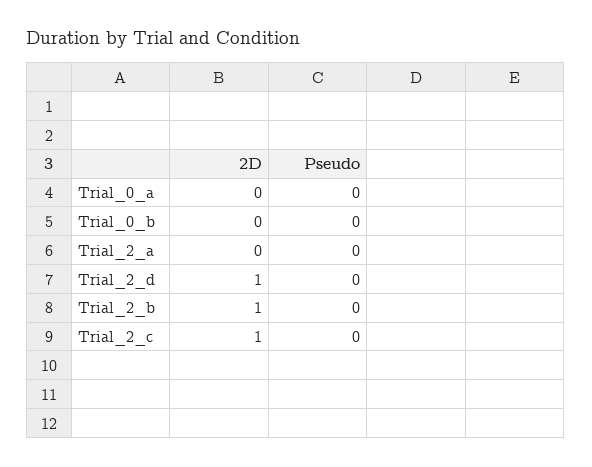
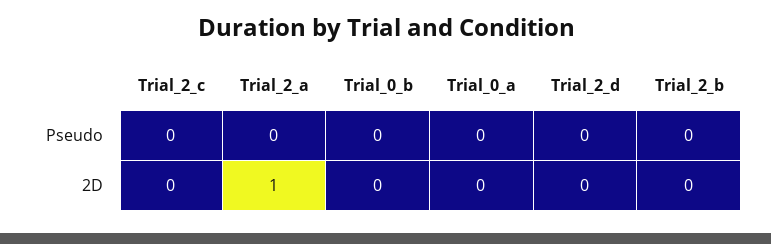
  {
    "2D": {
      "Trial_0_a": 0,
      "Trial_0_b": 0,
-     "Trial_2_a": 0,
+     "Trial_2_a": 1,
-     "Trial_2_d": 1,
+     "Trial_2_d": 0,
-     "Trial_2_b": 1,
+     "Trial_2_b": 0,
-     "Trial_2_c": 1
+     "Trial_2_c": 0
    },
    "Pseudo": {
      "Trial_0_a": 0,
      "Trial_0_b": 0,
      "Trial_2_a": 0,
      "Trial_2_d": 0,
      "Trial_2_b": 0,
      "Trial_2_c": 0
    }
  }

